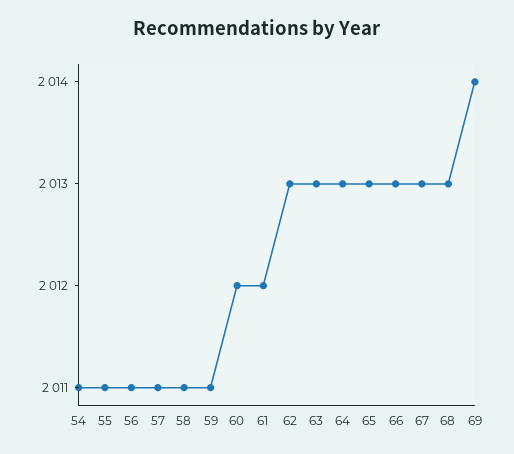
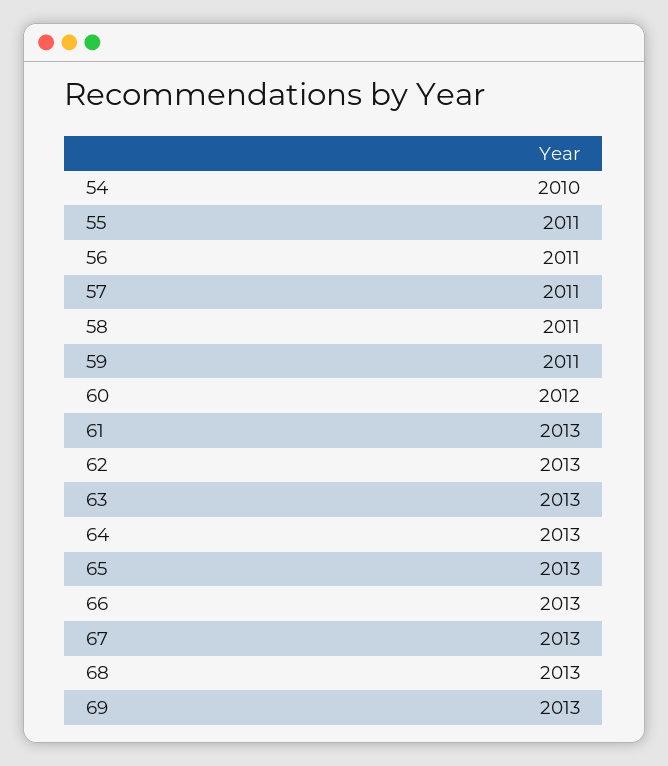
  {
-   "54": 2011,
+   "54": 2010,
    "55": 2011,
    "56": 2011,
    "57": 2011,
    "58": 2011,
    "59": 2011,
    "60": 2012,
-   "61": 2012,
+   "61": 2013,
    "62": 2013,
    "63": 2013,
    "64": 2013,
    "65": 2013,
    "66": 2013,
    "67": 2013,
    "68": 2013,
-   "69": 2014
+   "69": 2013
  }

